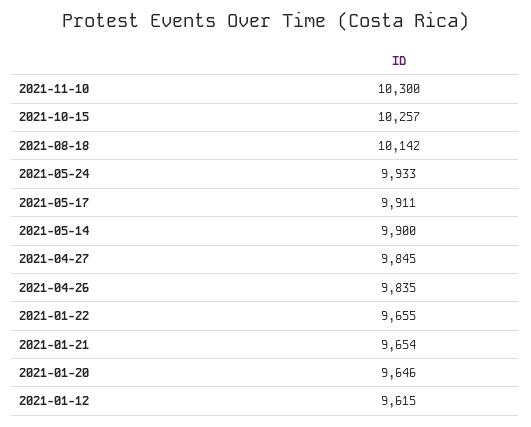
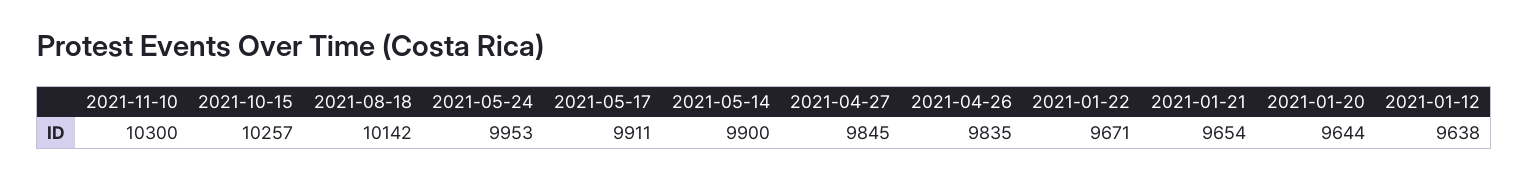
  {
    "2021-11-10": 10300,
    "2021-10-15": 10257,
    "2021-08-18": 10142,
-   "2021-05-24": 9933,
+   "2021-05-24": 9953,
    "2021-05-17": 9911,
    "2021-05-14": 9900,
    "2021-04-27": 9845,
    "2021-04-26": 9835,
-   "2021-01-22": 9655,
+   "2021-01-22": 9671,
    "2021-01-21": 9654,
-   "2021-01-20": 9646,
+   "2021-01-20": 9644,
-   "2021-01-12": 9615
+   "2021-01-12": 9638
  }

